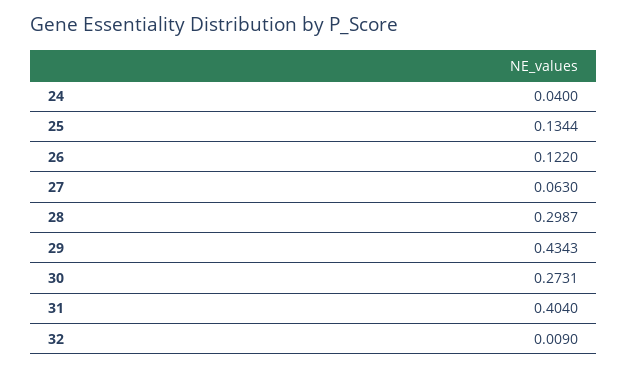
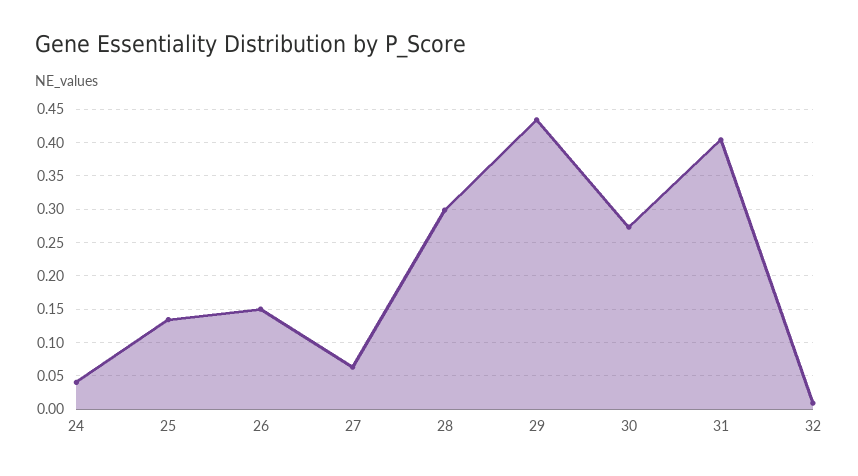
  {
    "24": 0.04,
    "25": 0.1344,
-   "26": 0.122,
+   "26": 0.15,
    "27": 0.063,
    "28": 0.2987,
    "29": 0.4343,
    "30": 0.2731,
    "31": 0.404,
    "32": 0.009
  }

